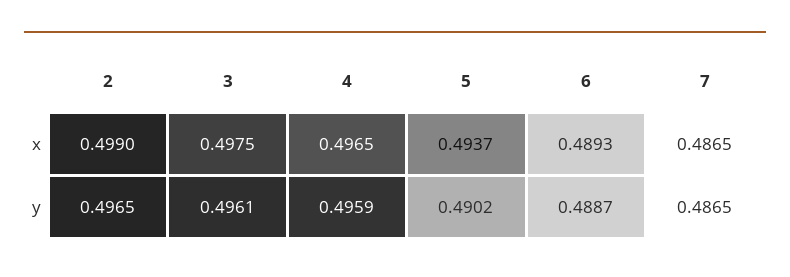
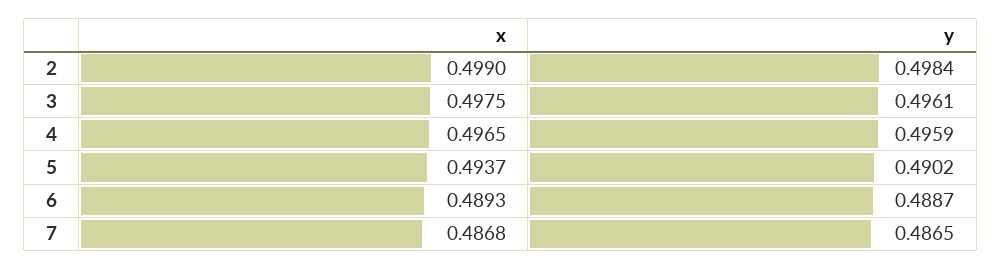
  {
    "2": {
      "x": 0.499,
-     "y": 0.4965
+     "y": 0.4984
    },
    "3": {
      "x": 0.4975,
      "y": 0.4961
    },
    "4": {
      "x": 0.4965,
      "y": 0.4959
    },
    "5": {
      "x": 0.4937,
      "y": 0.4902
    },
    "6": {
      "x": 0.4893,
      "y": 0.4887
    },
    "7": {
-     "x": 0.4865,
+     "x": 0.4868,
      "y": 0.4865
    }
  }

